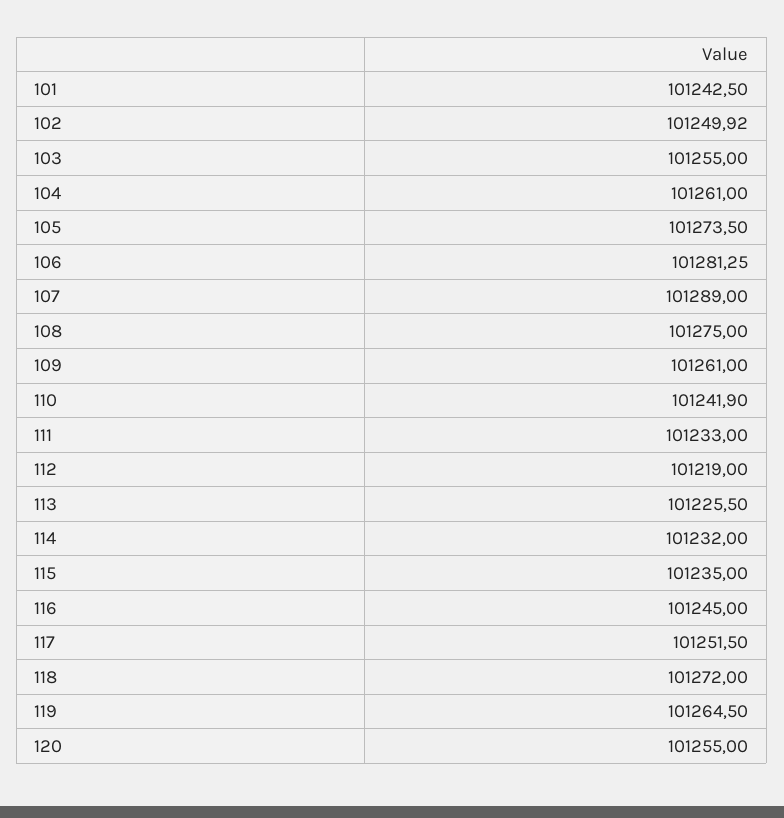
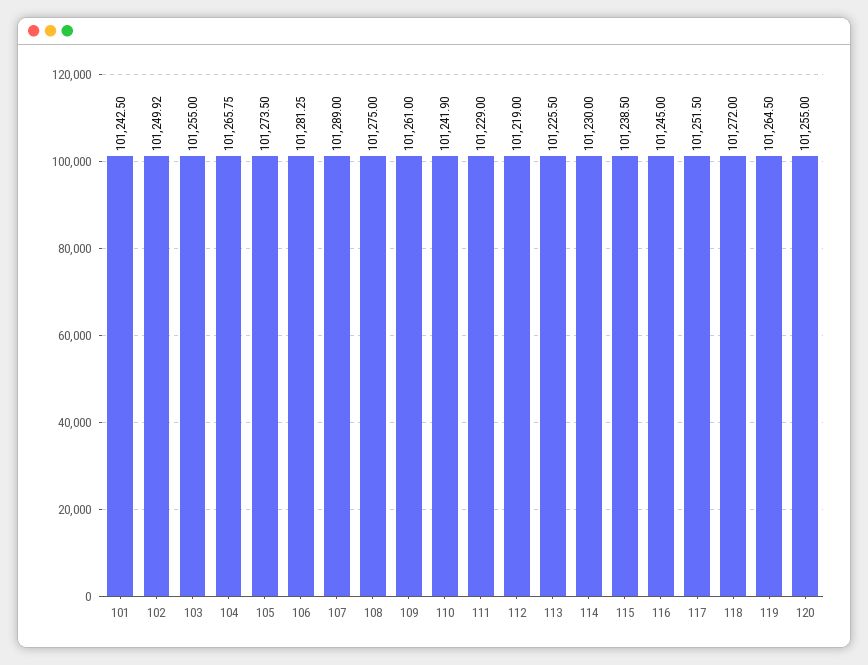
  {
    "101": 101242.5,
    "102": 101249.92,
    "103": 101255,
-   "104": 101261,
+   "104": 101265.75,
    "105": 101273.5,
    "106": 101281.25,
    "107": 101289,
    "108": 101275,
    "109": 101261,
    "110": 101241.9,
-   "111": 101233,
+   "111": 101229,
    "112": 101219,
    "113": 101225.5,
-   "114": 101232,
+   "114": 101230,
-   "115": 101235,
+   "115": 101238.5,
    "116": 101245,
    "117": 101251.5,
    "118": 101272,
    "119": 101264.5,
    "120": 101255
  }

